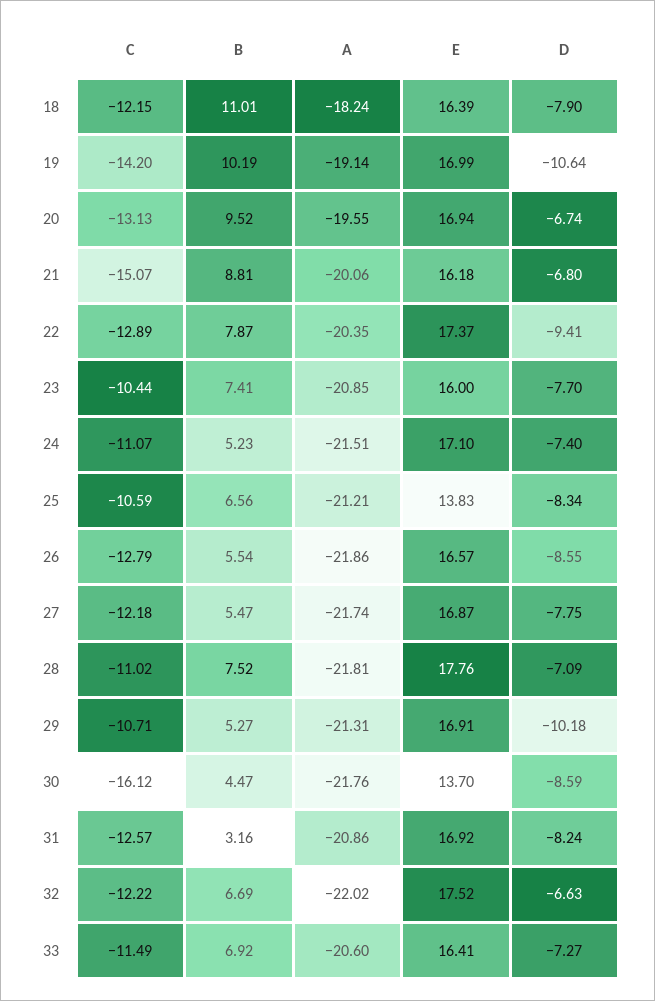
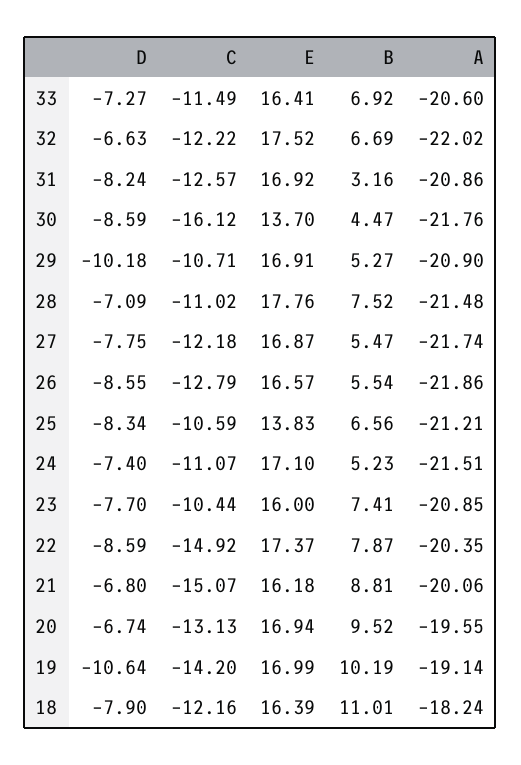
  {
    "C": {
-     "18": -12.15,
+     "18": -12.16,
      "19": -14.2,
      "20": -13.13,
      "21": -15.07,
-     "22": -12.89,
+     "22": -14.92,
      "23": -10.44,
      "24": -11.07,
      "25": -10.59,
      "26": -12.79,
      "27": -12.18,
      "28": -11.02,
      "29": -10.71,
      "30": -16.12,
      "31": -12.57,
      "32": -12.22,
      "33": -11.49
    },
    "B": {
      "18": 11.01,
      "19": 10.19,
      "20": 9.52,
      "21": 8.81,
      "22": 7.87,
      "23": 7.41,
      "24": 5.23,
      "25": 6.56,
      "26": 5.54,
      "27": 5.47,
      "28": 7.52,
      "29": 5.27,
      "30": 4.47,
      "31": 3.16,
      "32": 6.69,
      "33": 6.92
    },
    "A": {
      "18": -18.24,
      "19": -19.14,
      "20": -19.55,
      "21": -20.06,
      "22": -20.35,
      "23": -20.85,
      "24": -21.51,
      "25": -21.21,
      "26": -21.86,
      "27": -21.74,
-     "28": -21.81,
+     "28": -21.48,
-     "29": -21.31,
+     "29": -20.9,
      "30": -21.76,
      "31": -20.86,
      "32": -22.02,
      "33": -20.6
    },
    "E": {
      "18": 16.39,
      "19": 16.99,
      "20": 16.94,
      "21": 16.18,
      "22": 17.37,
      "23": 16,
      "24": 17.1,
      "25": 13.83,
      "26": 16.57,
      "27": 16.87,
      "28": 17.76,
      "29": 16.91,
      "30": 13.7,
      "31": 16.92,
      "32": 17.52,
      "33": 16.41
    },
    "D": {
      "18": -7.9,
      "19": -10.64,
      "20": -6.74,
      "21": -6.8,
-     "22": -9.41,
+     "22": -8.59,
      "23": -7.7,
      "24": -7.4,
      "25": -8.34,
      "26": -8.55,
      "27": -7.75,
      "28": -7.09,
      "29": -10.18,
      "30": -8.59,
      "31": -8.24,
      "32": -6.63,
      "33": -7.27
    }
  }

